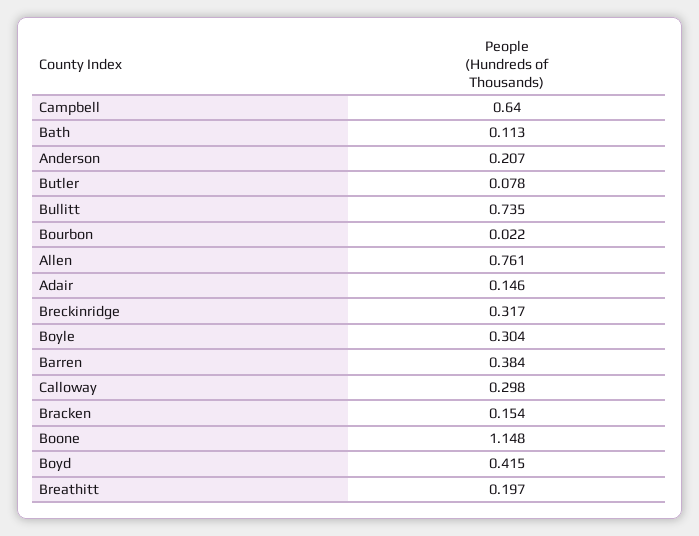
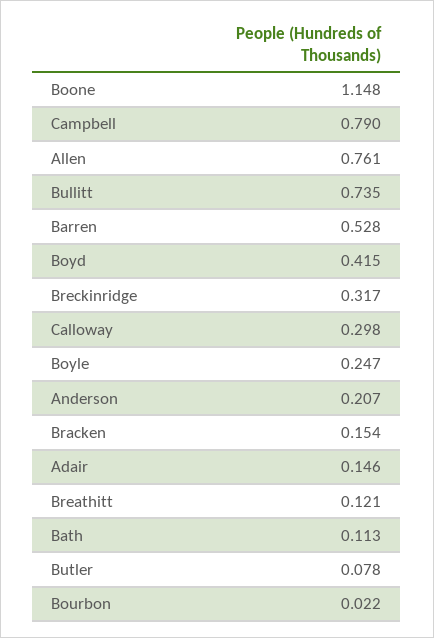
  {
-   "Campbell": 0.64,
+   "Campbell": 0.79,
    "Bath": 0.113,
    "Anderson": 0.207,
    "Butler": 0.078,
    "Bullitt": 0.735,
    "Bourbon": 0.022,
    "Allen": 0.761,
    "Adair": 0.146,
    "Breckinridge": 0.317,
-   "Boyle": 0.304,
+   "Boyle": 0.247,
-   "Barren": 0.384,
+   "Barren": 0.528,
    "Calloway": 0.298,
    "Bracken": 0.154,
    "Boone": 1.148,
    "Boyd": 0.415,
-   "Breathitt": 0.197
+   "Breathitt": 0.121
  }

